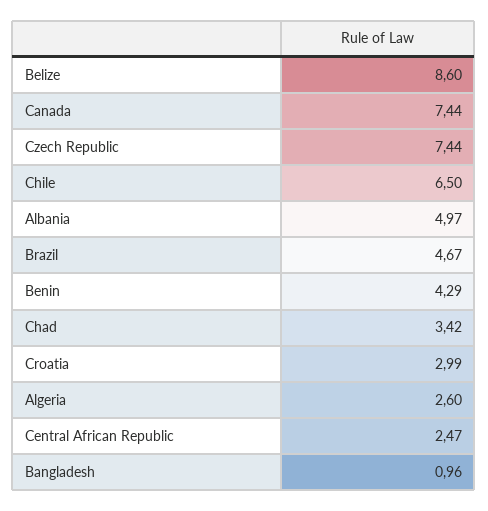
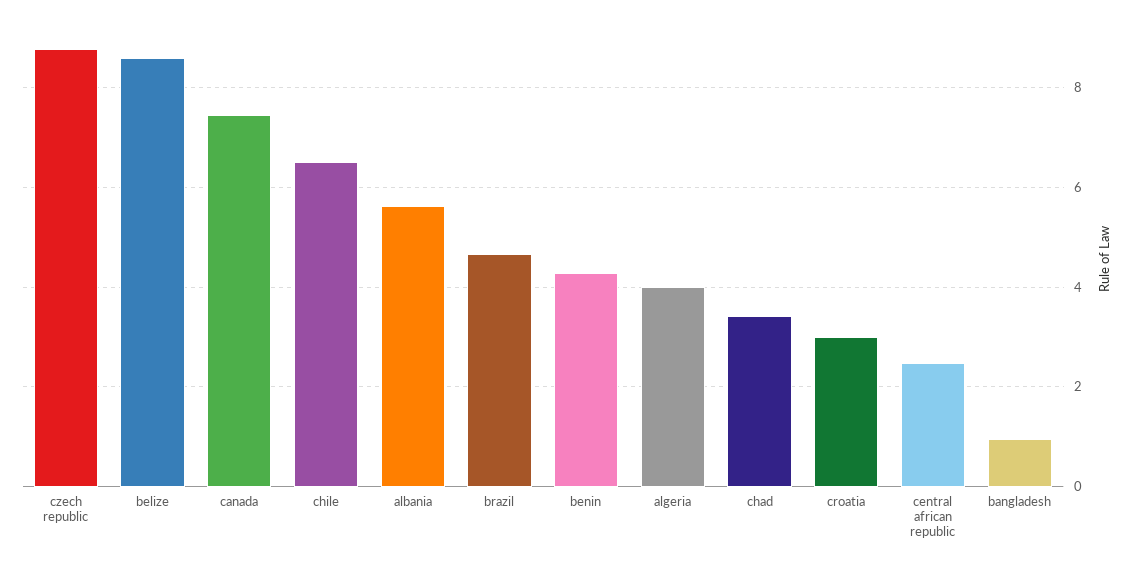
  {
    "Belize": 8.6,
    "Canada": 7.44,
-   "Czech Republic": 7.44,
+   "Czech Republic": 8.8,
    "Chile": 6.5,
-   "Albania": 4.97,
+   "Albania": 5.6,
    "Brazil": 4.67,
    "Benin": 4.29,
    "Chad": 3.42,
    "Croatia": 2.99,
-   "Algeria": 2.6,
+   "Algeria": 4,
    "Central African Republic": 2.47,
    "Bangladesh": 0.96
  }

